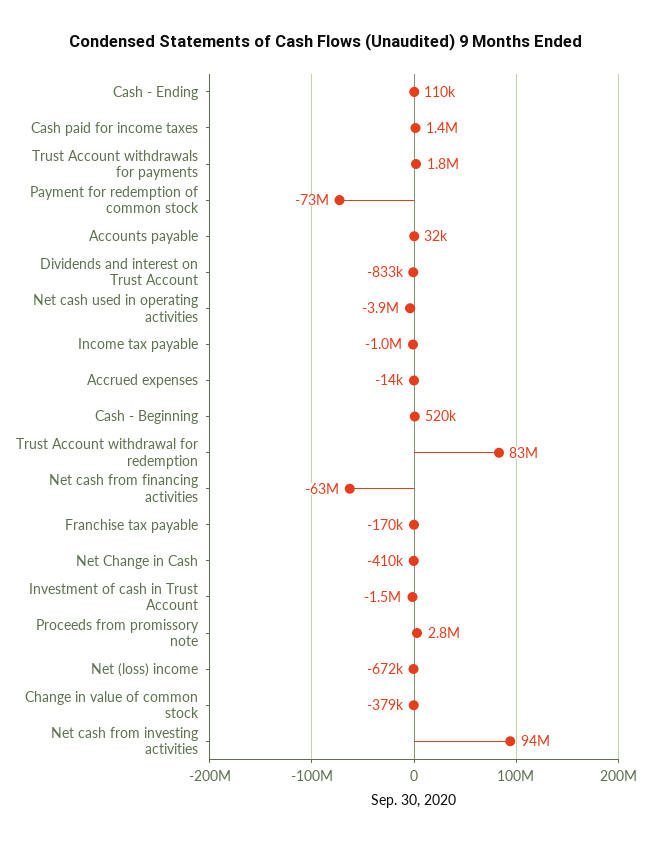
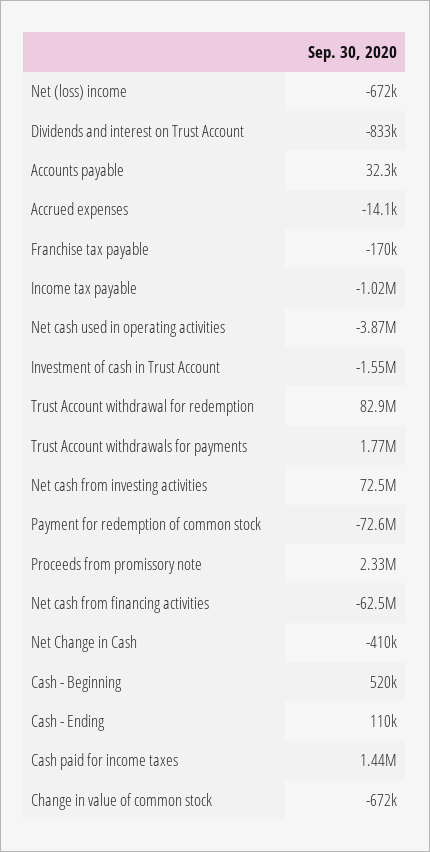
  {
    "Cash - Ending": 110000,
    "Cash paid for income taxes": 1440000,
    "Trust Account withdrawals for payments": 1770000,
    "Payment for redemption of common stock": -72600000,
    "Accounts payable": 32300,
    "Dividends and interest on Trust Account": -833000,
    "Net cash used in operating activities": -3870000,
    "Income tax payable": -1020000,
    "Accrued expenses": -14100,
    "Cash - Beginning": 520000,
    "Trust Account withdrawal for redemption": 82900000,
    "Net cash from financing activities": -62500000,
    "Franchise tax payable": -170000,
    "Net Change in Cash": -410000,
    "Investment of cash in Trust Account": -1550000,
-   "Proceeds from promissory note": 2800000,
+   "Proceeds from promissory note": 2330000,
    "Net (loss) income": -672000,
-   "Change in value of common stock": -379000,
+   "Change in value of common stock": -672000,
-   "Net cash from investing activities": 94000000
+   "Net cash from investing activities": 72500000
  }

